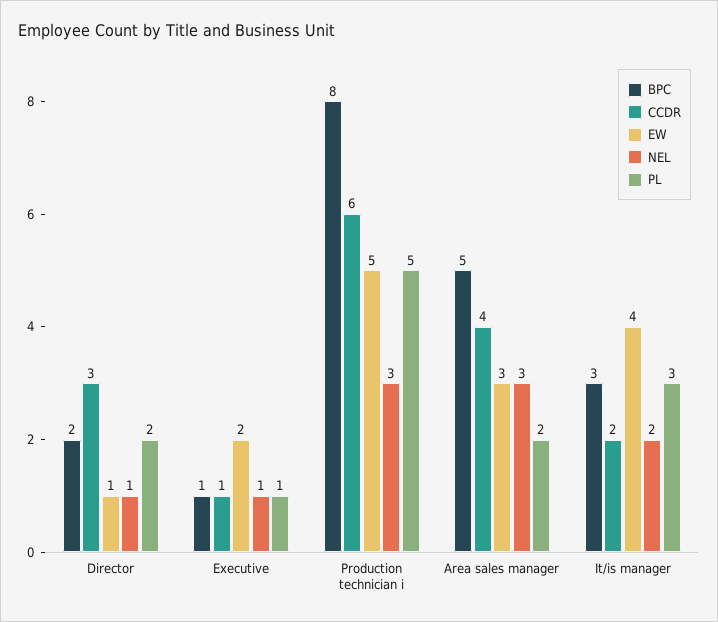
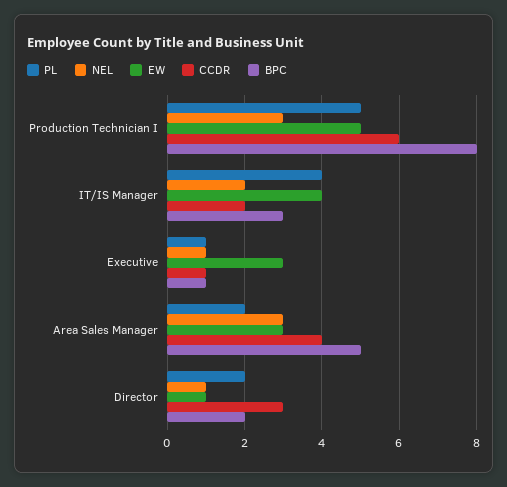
  {
    "BPC": {
      "Director": 2,
      "Executive": 1,
      "Production technician i": 8,
      "Area sales manager": 5,
      "It/is manager": 3
    },
    "CCDR": {
      "Director": 3,
      "Executive": 1,
      "Production technician i": 6,
      "Area sales manager": 4,
      "It/is manager": 2
    },
    "EW": {
      "Director": 1,
-     "Executive": 2,
+     "Executive": 3,
      "Production technician i": 5,
      "Area sales manager": 3,
      "It/is manager": 4
    },
    "NEL": {
      "Director": 1,
      "Executive": 1,
      "Production technician i": 3,
      "Area sales manager": 3,
      "It/is manager": 2
    },
    "PL": {
      "Director": 2,
      "Executive": 1,
      "Production technician i": 5,
      "Area sales manager": 2,
-     "It/is manager": 3
+     "It/is manager": 4
    }
  }

